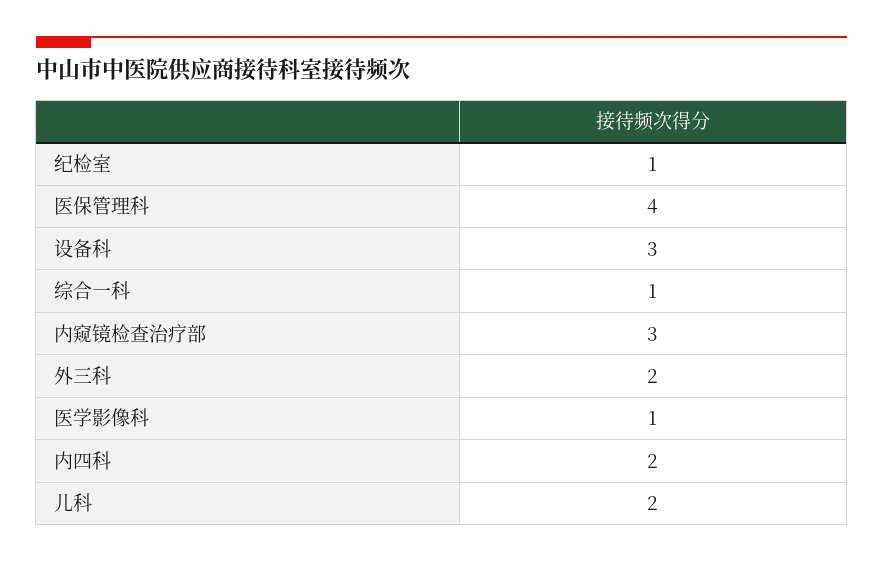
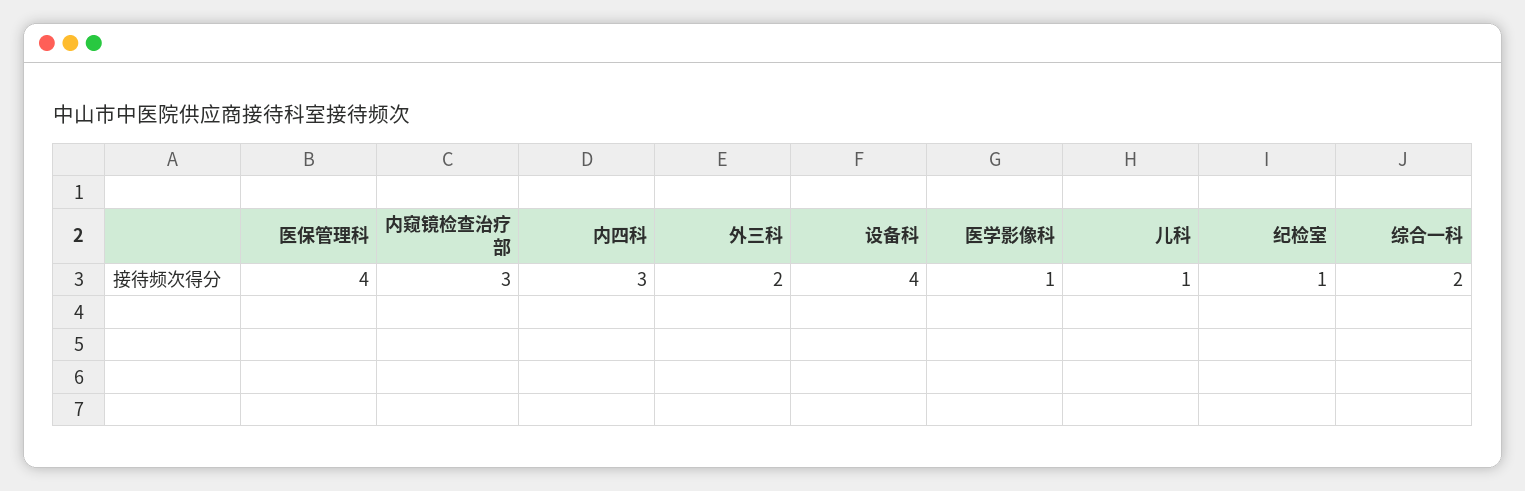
  {
    "纪检室": 1,
    "医保管理科": 4,
-   "设备科": 3,
+   "设备科": 4,
-   "综合一科": 1,
+   "综合一科": 2,
    "内窥镜检查治疗部": 3,
    "外三科": 2,
    "医学影像科": 1,
-   "内四科": 2,
+   "内四科": 3,
-   "儿科": 2
+   "儿科": 1
  }

